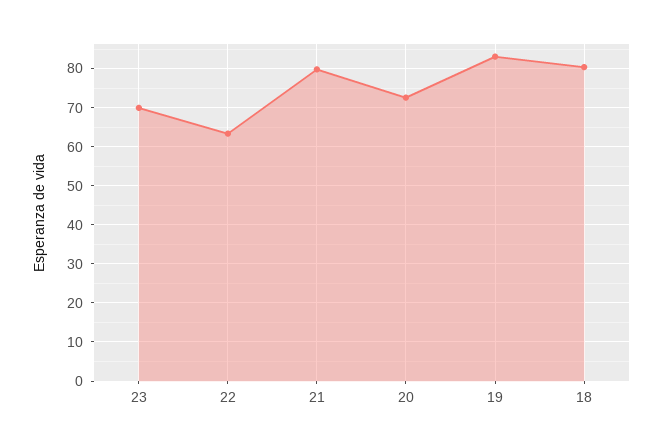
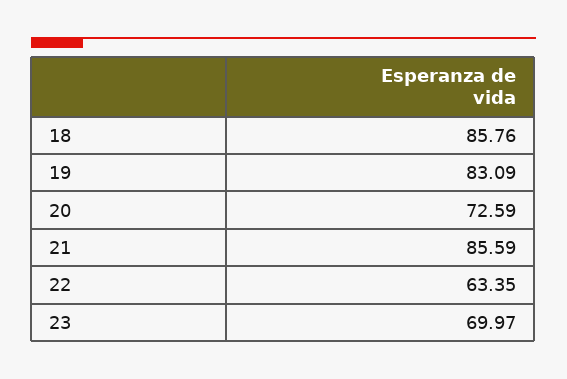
  {
    "23": 69.97,
    "22": 63.35,
-   "21": 80,
+   "21": 85.59,
    "20": 72.59,
    "19": 83.09,
-   "18": 80
+   "18": 85.76
  }

